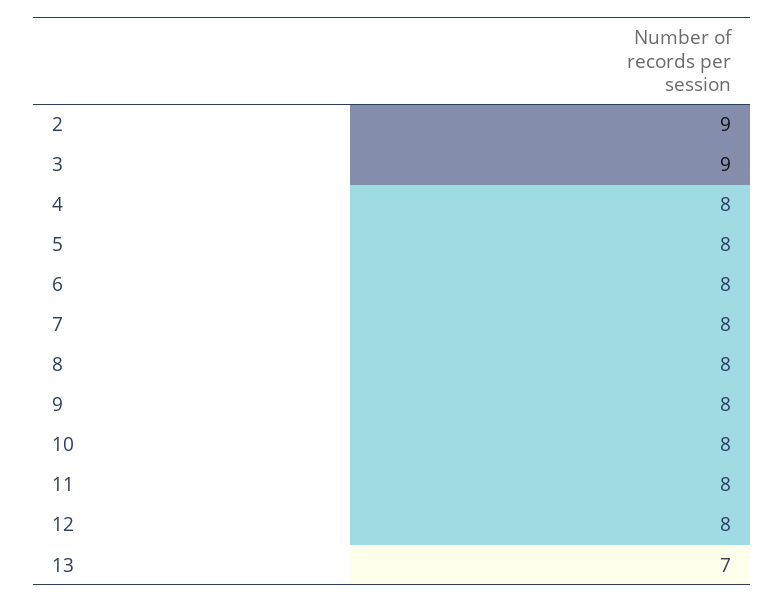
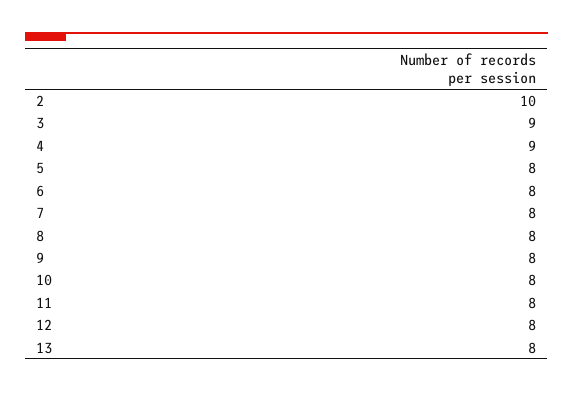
  {
-   "2": 9,
+   "2": 10,
    "3": 9,
-   "4": 8,
+   "4": 9,
    "5": 8,
    "6": 8,
    "7": 8,
    "8": 8,
    "9": 8,
    "10": 8,
    "11": 8,
    "12": 8,
-   "13": 7
+   "13": 8
  }

